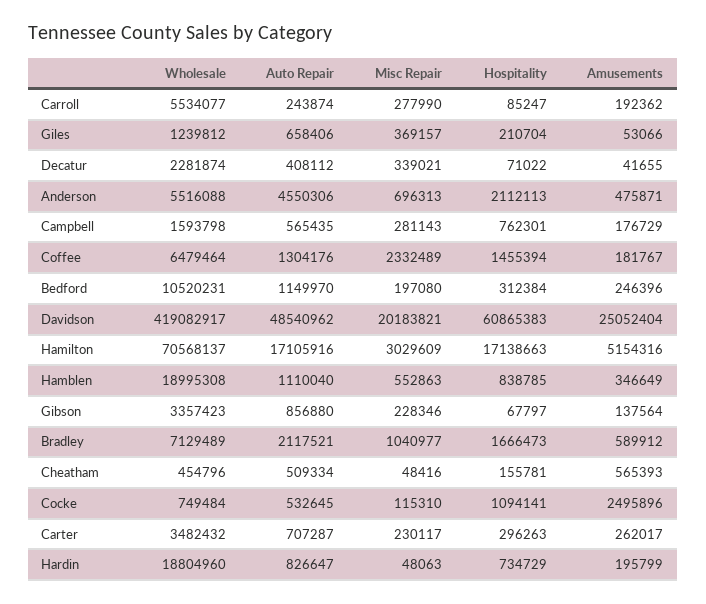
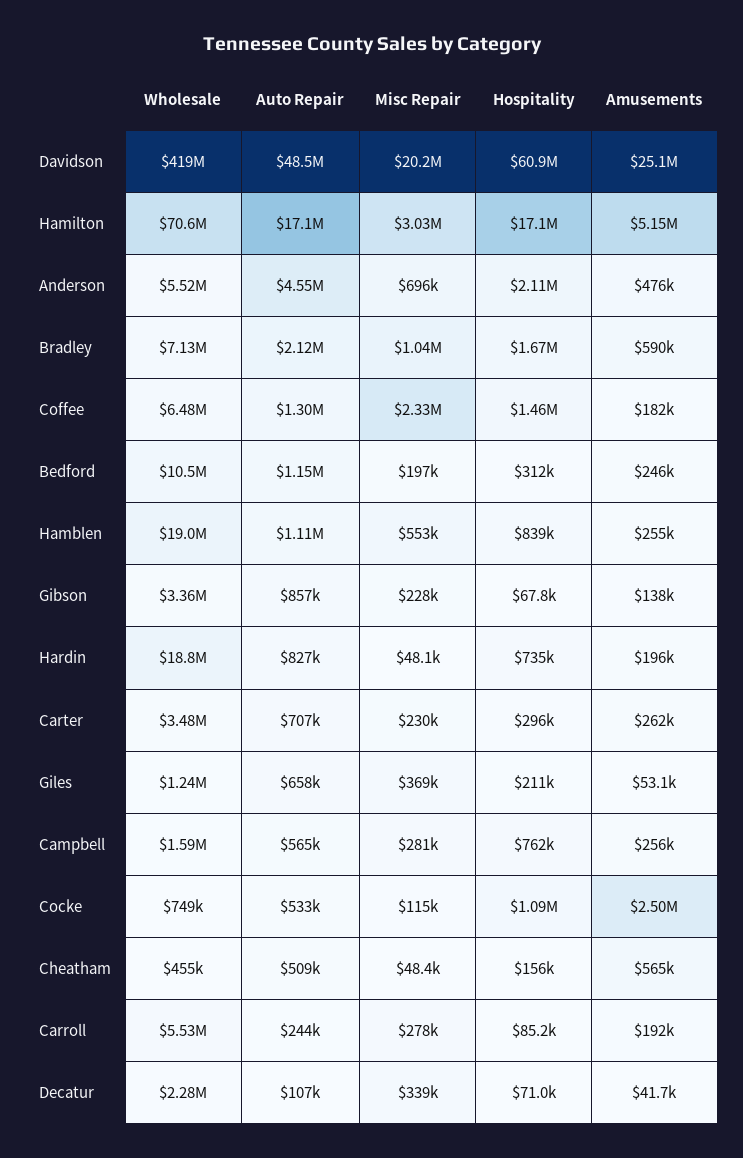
  {
    "Wholesale": {
      "Carroll": 5534077,
      "Giles": 1239812,
      "Decatur": 2281874,
      "Anderson": 5516088,
      "Campbell": 1593798,
      "Coffee": 6479464,
      "Bedford": 10520231,
      "Davidson": 419082917,
      "Hamilton": 70568137,
      "Hamblen": 18995308,
      "Gibson": 3357423,
      "Bradley": 7129489,
      "Cheatham": 454796,
      "Cocke": 749484,
      "Carter": 3482432,
      "Hardin": 18804960
    },
    "Auto Repair": {
      "Carroll": 243874,
      "Giles": 658406,
-     "Decatur": 408112,
+     "Decatur": 107000,
      "Anderson": 4550306,
      "Campbell": 565435,
      "Coffee": 1304176,
      "Bedford": 1149970,
      "Davidson": 48540962,
      "Hamilton": 17105916,
      "Hamblen": 1110040,
      "Gibson": 856880,
      "Bradley": 2117521,
      "Cheatham": 509334,
      "Cocke": 532645,
      "Carter": 707287,
      "Hardin": 826647
    },
    "Misc Repair": {
      "Carroll": 277990,
      "Giles": 369157,
      "Decatur": 339021,
      "Anderson": 696313,
      "Campbell": 281143,
      "Coffee": 2332489,
      "Bedford": 197080,
      "Davidson": 20183821,
      "Hamilton": 3029609,
      "Hamblen": 552863,
      "Gibson": 228346,
      "Bradley": 1040977,
      "Cheatham": 48416,
      "Cocke": 115310,
      "Carter": 230117,
      "Hardin": 48063
    },
    "Hospitality": {
      "Carroll": 85247,
      "Giles": 210704,
      "Decatur": 71022,
      "Anderson": 2112113,
      "Campbell": 762301,
      "Coffee": 1455394,
      "Bedford": 312384,
      "Davidson": 60865383,
      "Hamilton": 17138663,
      "Hamblen": 838785,
      "Gibson": 67797,
      "Bradley": 1666473,
      "Cheatham": 155781,
      "Cocke": 1094141,
      "Carter": 296263,
      "Hardin": 734729
    },
    "Amusements": {
      "Carroll": 192362,
      "Giles": 53066,
      "Decatur": 41655,
      "Anderson": 475871,
-     "Campbell": 176729,
+     "Campbell": 256000,
      "Coffee": 181767,
      "Bedford": 246396,
      "Davidson": 25052404,
      "Hamilton": 5154316,
-     "Hamblen": 346649,
+     "Hamblen": 255000,
      "Gibson": 137564,
      "Bradley": 589912,
      "Cheatham": 565393,
      "Cocke": 2495896,
      "Carter": 262017,
      "Hardin": 195799
    }
  }

